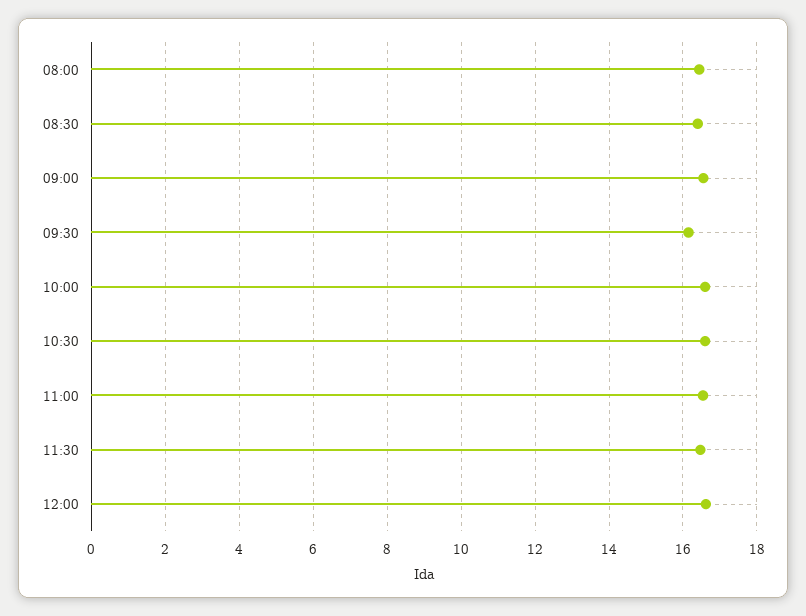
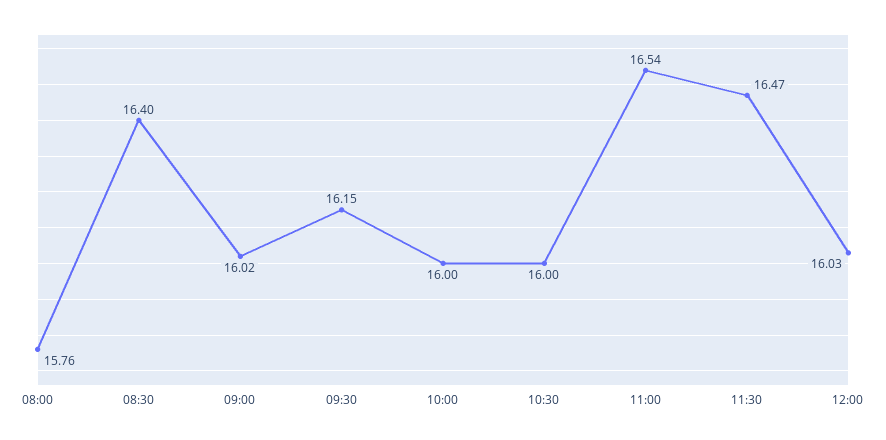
  {
-   "08:00": 16.4,
+   "08:00": 15.76,
    "08:30": 16.4,
-   "09:00": 16.6,
+   "09:00": 16.02,
    "09:30": 16.15,
-   "10:00": 16.6,
+   "10:00": 16,
-   "10:30": 16.6,
+   "10:30": 16,
    "11:00": 16.54,
    "11:30": 16.47,
-   "12:00": 16.6
+   "12:00": 16.03
  }

